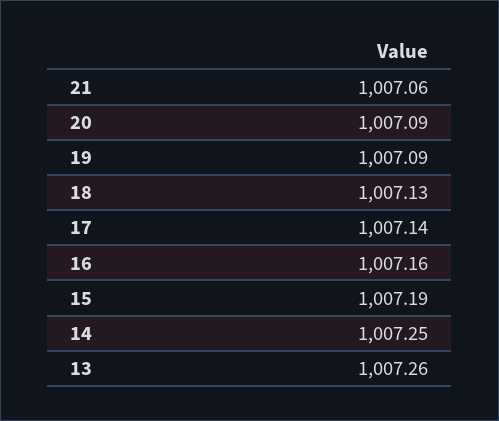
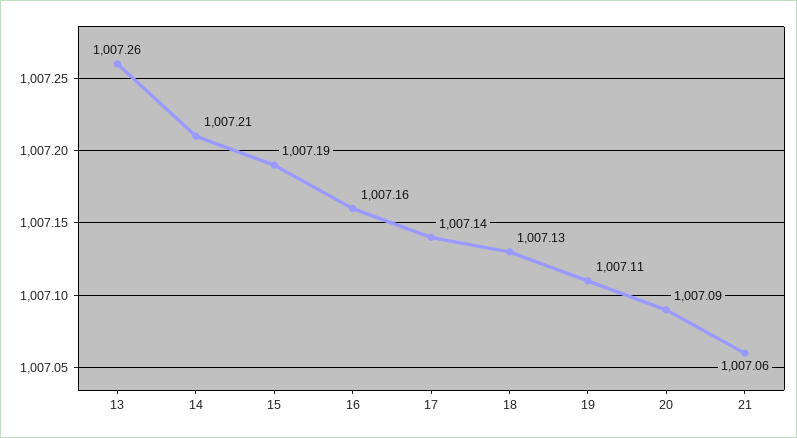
  {
    "21": 1007.06,
    "20": 1007.09,
-   "19": 1007.09,
+   "19": 1007.11,
    "18": 1007.13,
    "17": 1007.14,
    "16": 1007.16,
    "15": 1007.19,
-   "14": 1007.25,
+   "14": 1007.21,
    "13": 1007.26
  }

